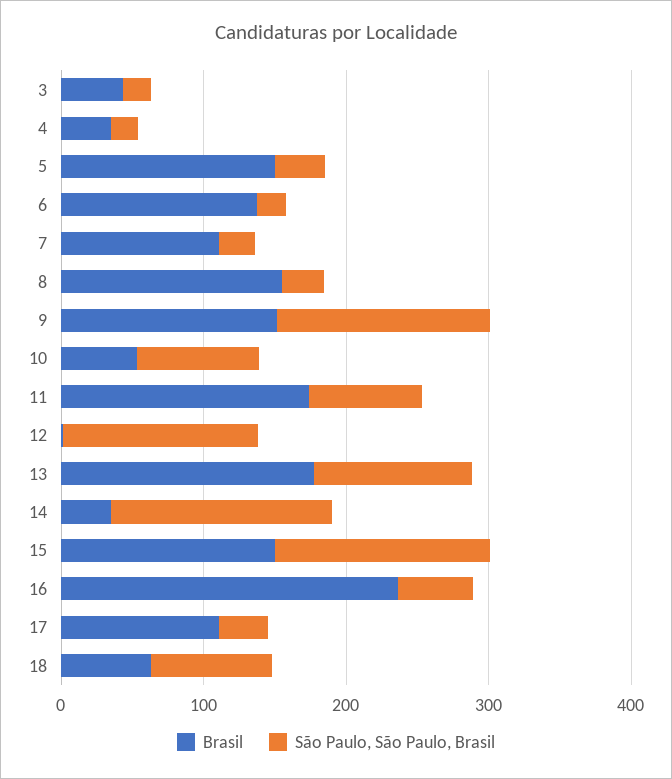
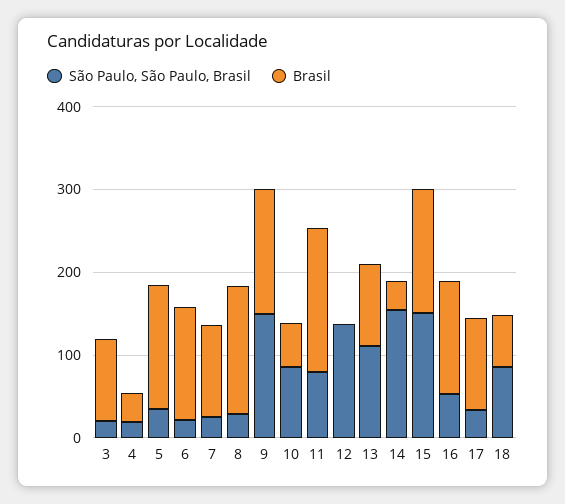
  {
    "Brasil": {
-     "3": 40,
+     "3": 100,
      "4": 40,
      "5": 160,
      "6": 140,
      "7": 120,
      "8": 160,
      "9": 160,
      "10": 60,
      "11": 180,
      "12": 0,
-     "13": 180,
+     "13": 100,
      "14": 40,
      "15": 160,
-     "16": 240,
+     "16": 140,
      "17": 120,
      "18": 60
    },
    "São Paulo, São Paulo, Brasil": {
      "3": 20,
      "4": 20,
      "5": 40,
      "6": 20,
      "7": 20,
      "8": 20,
      "9": 160,
      "10": 80,
      "11": 80,
      "12": 140,
      "13": 120,
      "14": 160,
      "15": 160,
      "16": 60,
      "17": 40,
      "18": 80
    }
  }

